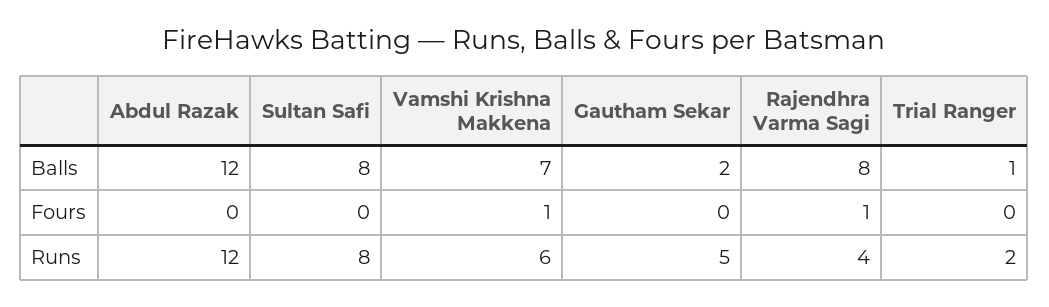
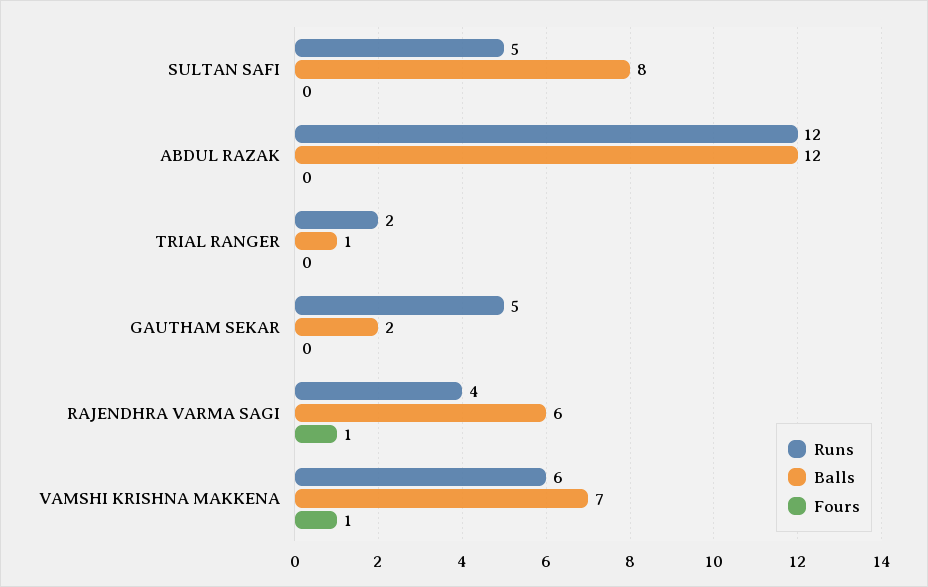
  {
    "Balls": {
      "Abdul Razak": 12,
      "Sultan Safi": 8,
      "Vamshi Krishna Makkena": 7,
      "Gautham Sekar": 2,
-     "Rajendhra Varma Sagi": 8,
+     "Rajendhra Varma Sagi": 6,
      "Trial Ranger": 1
    },
    "Fours": {
      "Abdul Razak": 0,
      "Sultan Safi": 0,
      "Vamshi Krishna Makkena": 1,
      "Gautham Sekar": 0,
      "Rajendhra Varma Sagi": 1,
      "Trial Ranger": 0
    },
    "Runs": {
      "Abdul Razak": 12,
-     "Sultan Safi": 8,
+     "Sultan Safi": 5,
      "Vamshi Krishna Makkena": 6,
      "Gautham Sekar": 5,
      "Rajendhra Varma Sagi": 4,
      "Trial Ranger": 2
    }
  }

